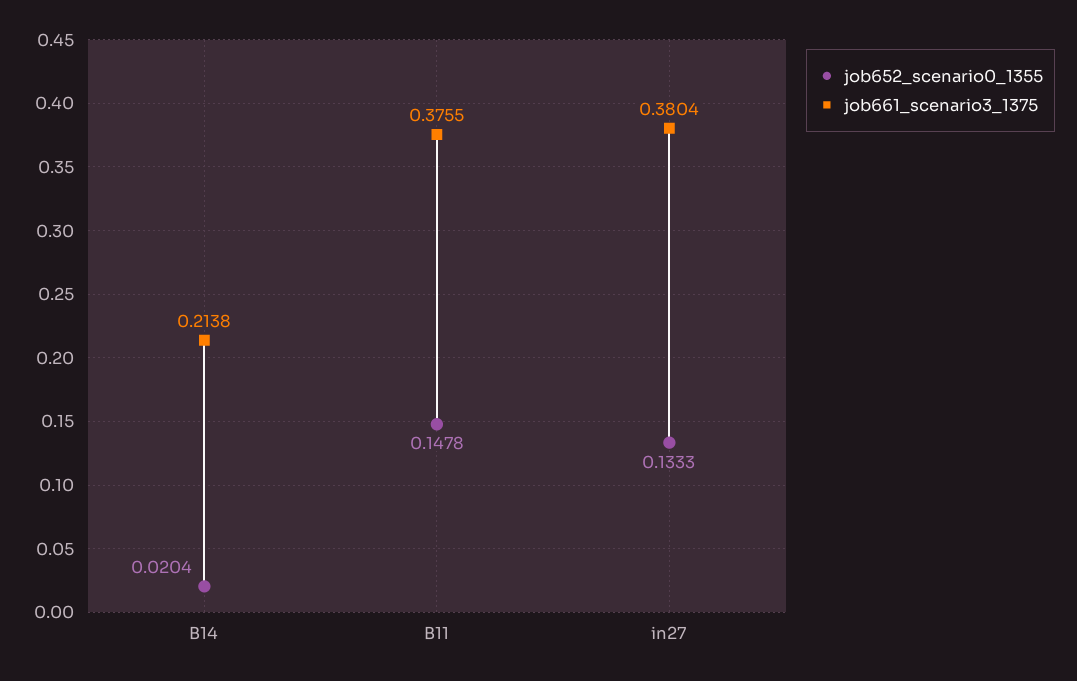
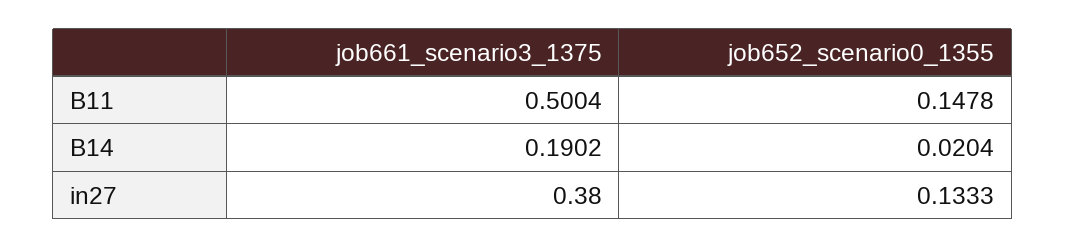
  {
    "job652_scenario0_1355": {
      "B14": 0.0204,
      "B11": 0.1478,
      "in27": 0.1333
    },
    "job661_scenario3_1375": {
-     "B14": 0.2138,
+     "B14": 0.1902,
-     "B11": 0.3755,
+     "B11": 0.5004,
-     "in27": 0.3804
+     "in27": 0.38
    }
  }

